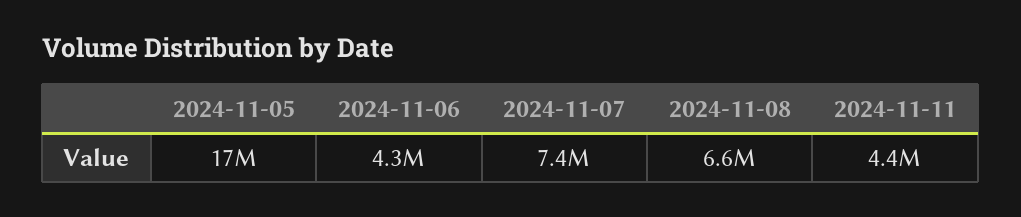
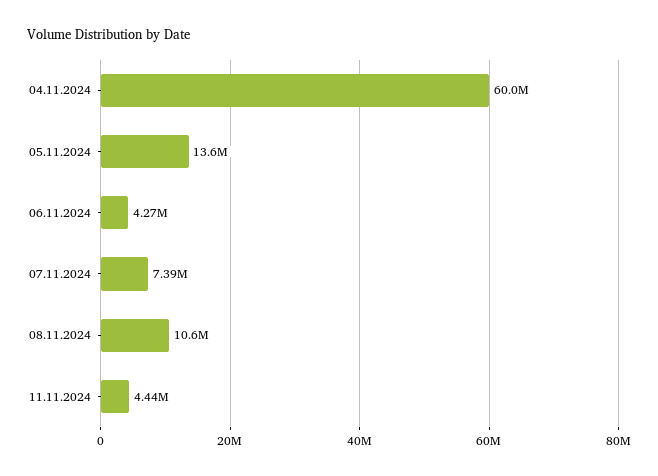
  {
-   "2024-11-05": 17000000,
+   "2024-11-05": 13600000,
    "2024-11-06": 4270000,
    "2024-11-07": 7390000,
-   "2024-11-08": 6600000,
+   "2024-11-08": 10600000,
-   "2024-11-11": 4440000
+   "2024-11-11": 4440000,
+   "04.11.2024": 60000000
  }

